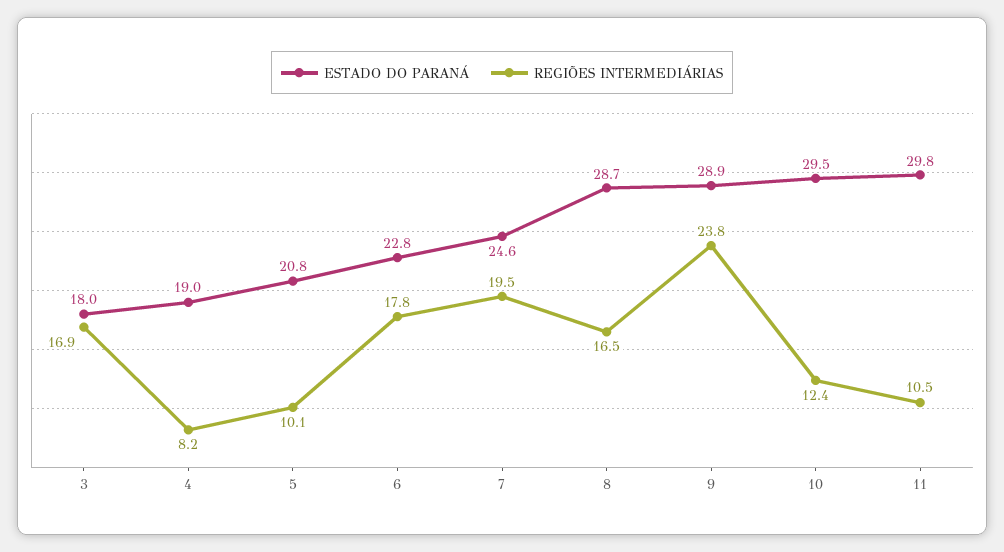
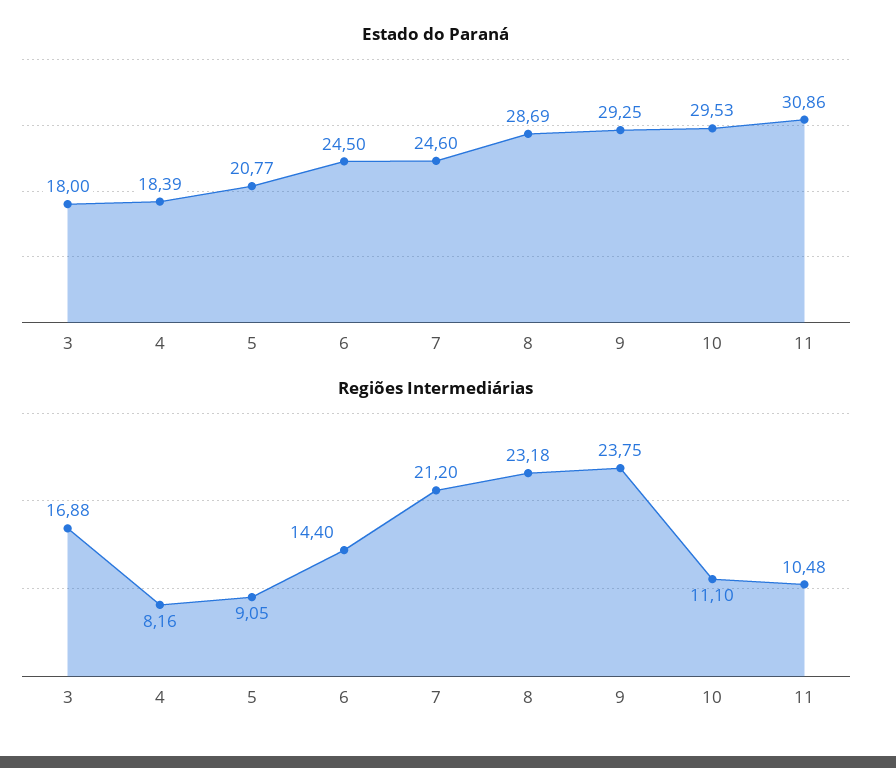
  {
    "ESTADO DO PARANÁ": {
      "3": 18,
-     "4": 19,
+     "4": 18.39,
      "5": 20.77,
-     "6": 22.8,
+     "6": 24.5,
      "7": 24.6,
      "8": 28.69,
-     "9": 28.9,
+     "9": 29.25,
      "10": 29.53,
-     "11": 29.8
+     "11": 30.86
    },
    "REGIÕES INTERMEDIÁRIAS": {
      "3": 16.88,
      "4": 8.16,
-     "5": 10.1,
+     "5": 9.05,
-     "6": 17.8,
+     "6": 14.4,
-     "7": 19.5,
+     "7": 21.2,
-     "8": 16.5,
+     "8": 23.18,
      "9": 23.75,
-     "10": 12.4,
+     "10": 11.1,
      "11": 10.48
    }
  }

